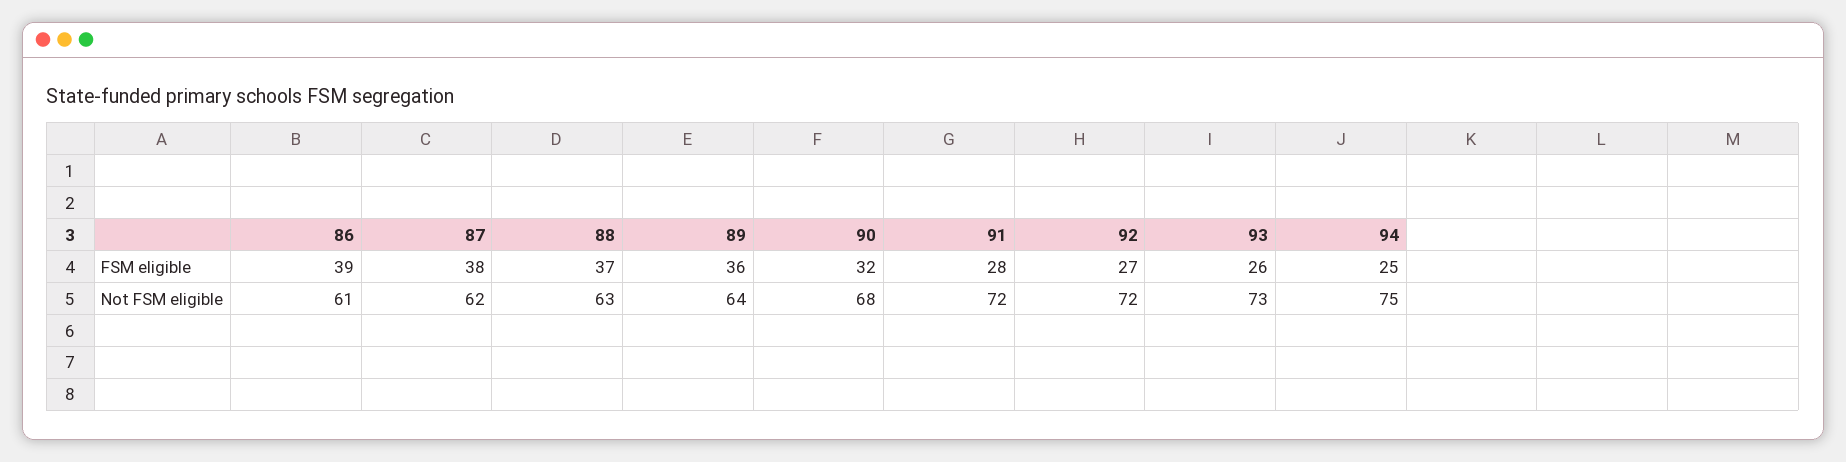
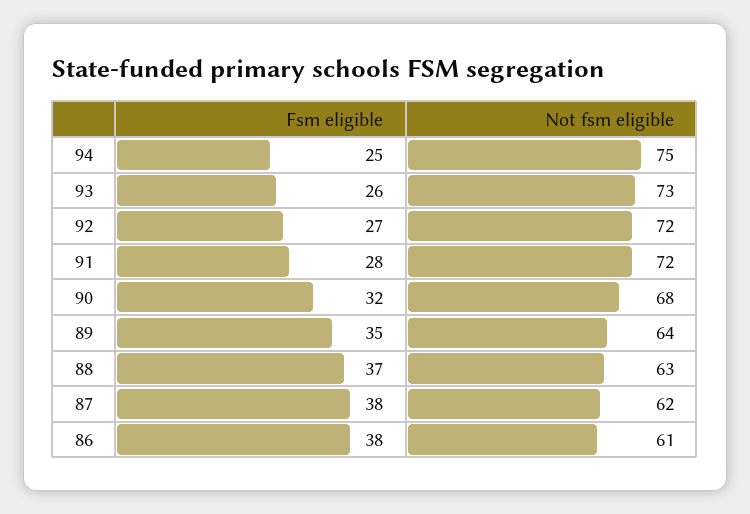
  {
    "86": {
-     "FSM eligible": 39,
+     "FSM eligible": 38,
      "Not FSM eligible": 61
    },
    "87": {
      "FSM eligible": 38,
      "Not FSM eligible": 62
    },
    "88": {
      "FSM eligible": 37,
      "Not FSM eligible": 63
    },
    "89": {
-     "FSM eligible": 36,
+     "FSM eligible": 35,
      "Not FSM eligible": 64
    },
    "90": {
      "FSM eligible": 32,
      "Not FSM eligible": 68
    },
    "91": {
      "FSM eligible": 28,
      "Not FSM eligible": 72
    },
    "92": {
      "FSM eligible": 27,
      "Not FSM eligible": 72
    },
    "93": {
      "FSM eligible": 26,
      "Not FSM eligible": 73
    },
    "94": {
      "FSM eligible": 25,
      "Not FSM eligible": 75
    }
  }

